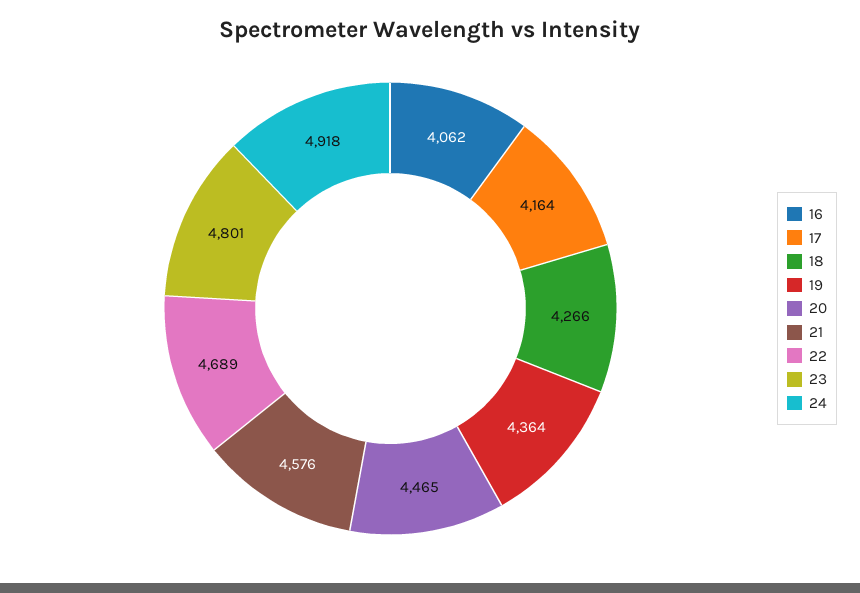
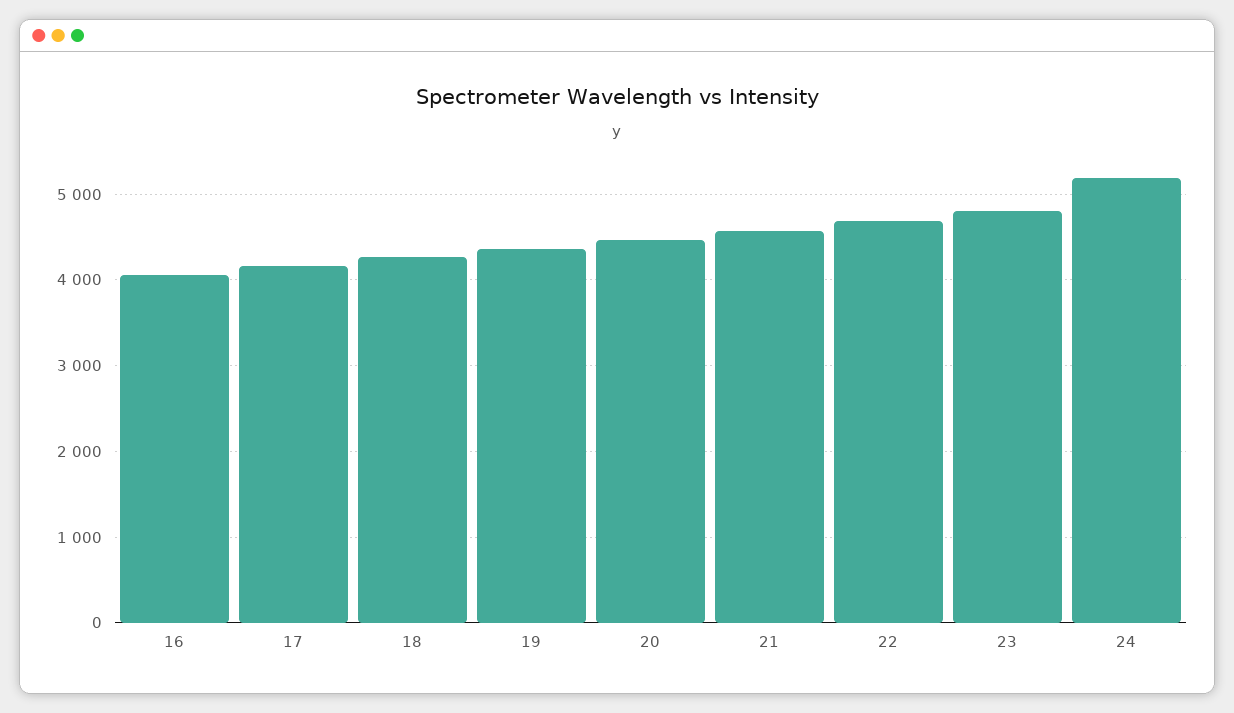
  {
    "16": 4062,
    "17": 4164,
    "18": 4266,
    "19": 4364,
    "20": 4465,
    "21": 4576,
    "22": 4689,
    "23": 4801,
-   "24": 4918
+   "24": 5200
  }

